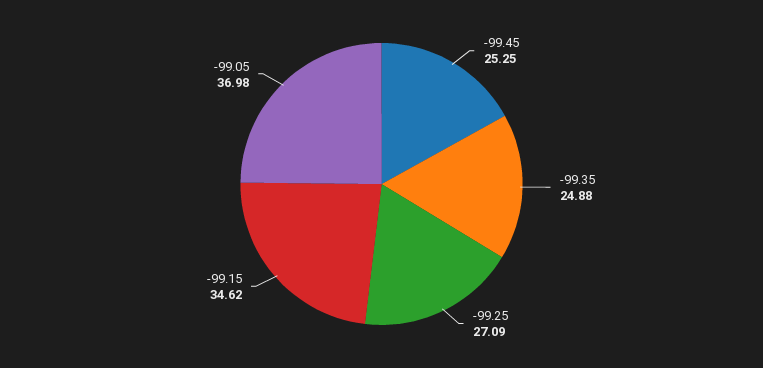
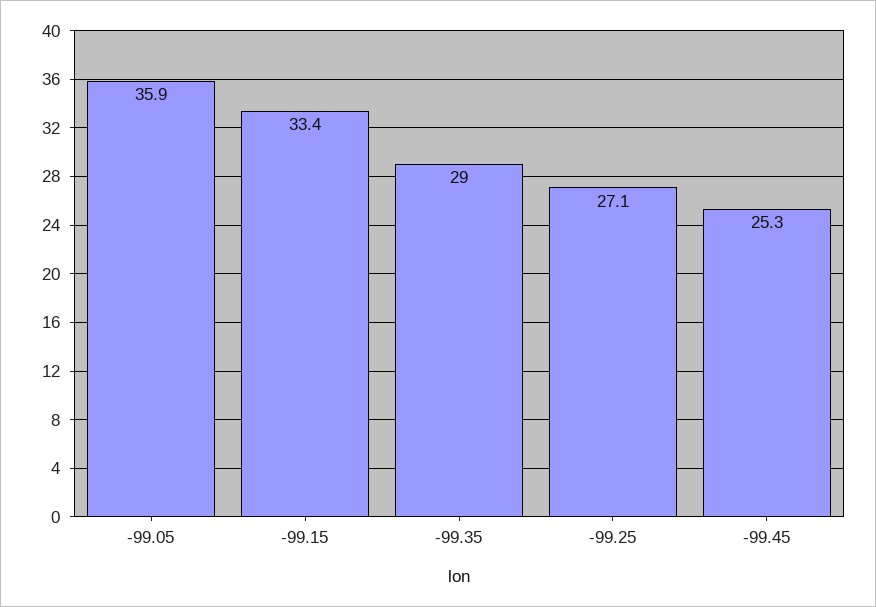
  {
    "-99.45": 25.25,
-   "-99.35": 24.88,
+   "-99.35": 29,
    "-99.25": 27.09,
-   "-99.15": 34.62,
+   "-99.15": 33.4,
-   "-99.05": 36.98
+   "-99.05": 35.9
  }

